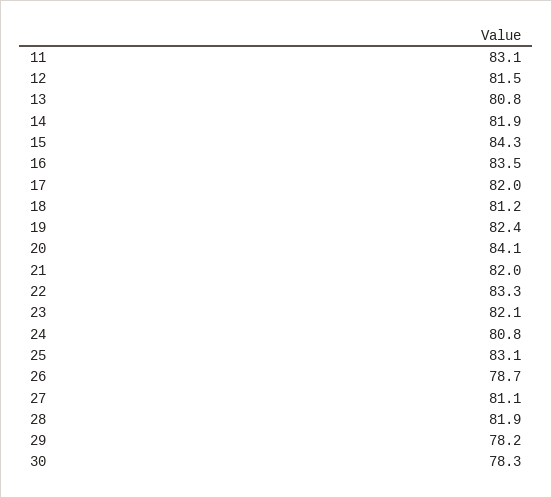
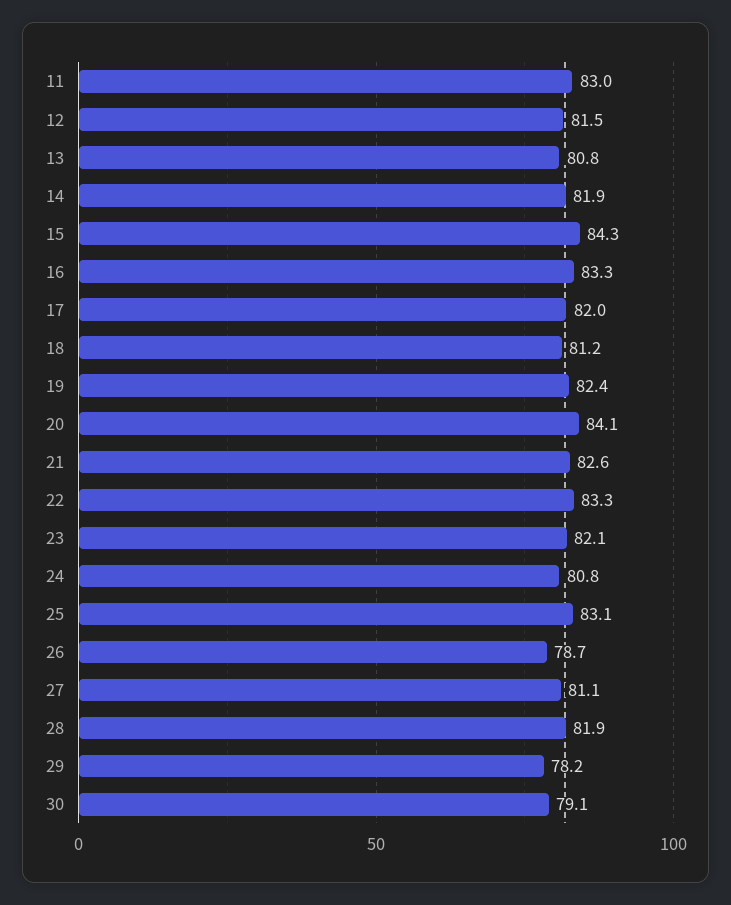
  {
-   "11": 83.1,
+   "11": 83,
    "12": 81.5,
    "13": 80.8,
    "14": 81.9,
    "15": 84.3,
-   "16": 83.5,
+   "16": 83.3,
    "17": 82,
    "18": 81.2,
    "19": 82.4,
    "20": 84.1,
-   "21": 82,
+   "21": 82.6,
    "22": 83.3,
    "23": 82.1,
    "24": 80.8,
    "25": 83.1,
    "26": 78.7,
    "27": 81.1,
    "28": 81.9,
    "29": 78.2,
-   "30": 78.3
+   "30": 79.1
  }

